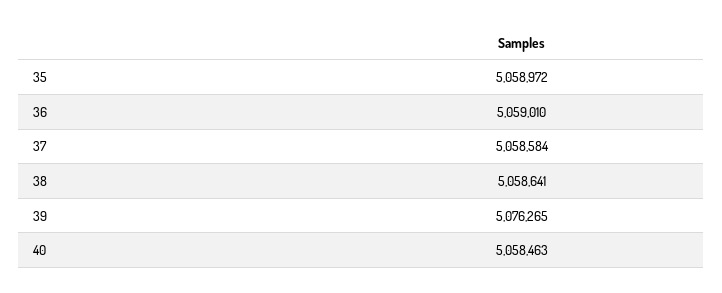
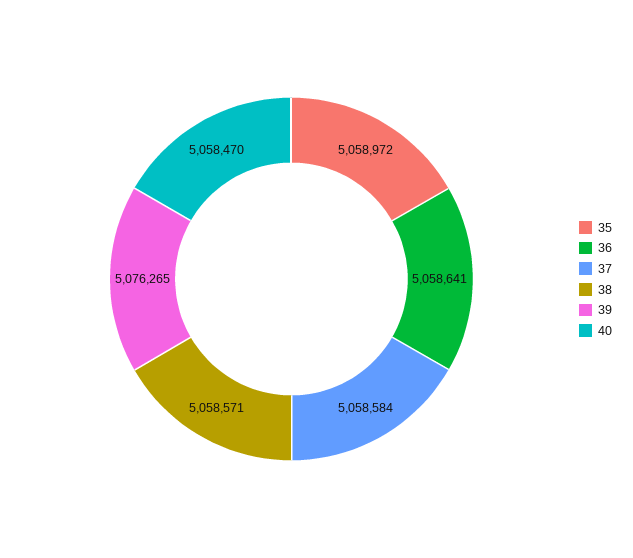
  {
    "35": 5058972,
-   "36": 5059010,
+   "36": 5058641,
    "37": 5058584,
-   "38": 5058641,
+   "38": 5058571,
    "39": 5076265,
-   "40": 5058463
+   "40": 5058470
  }

